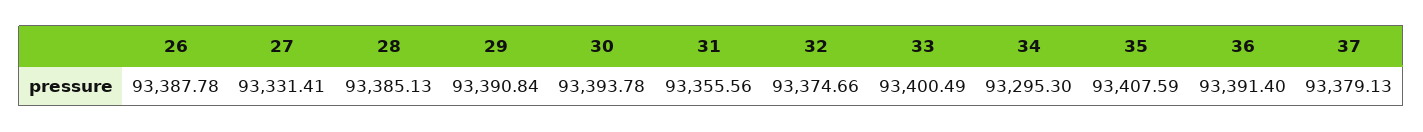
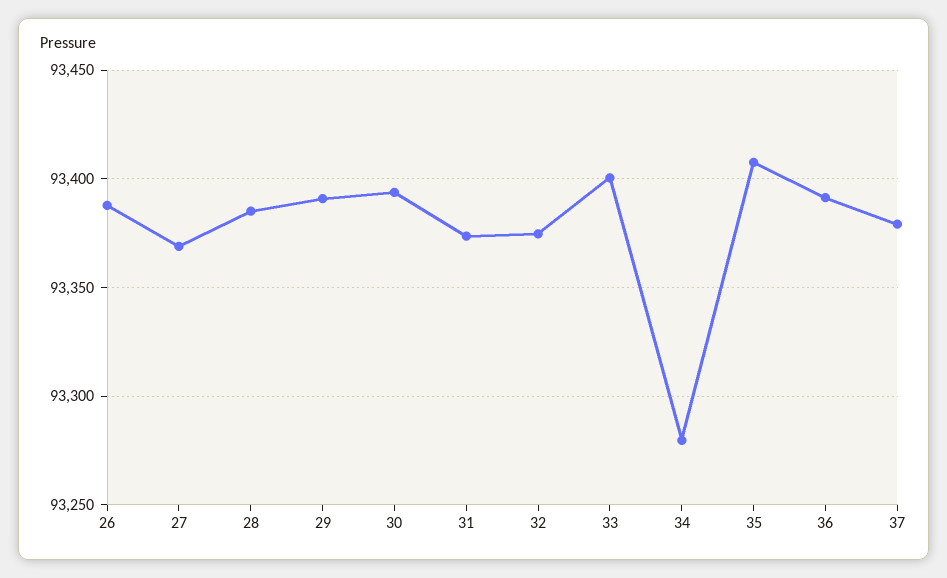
  {
    "26": 93387.78,
-   "27": 93331.41,
+   "27": 93370,
    "28": 93385.13,
    "29": 93390.84,
    "30": 93393.78,
-   "31": 93355.56,
+   "31": 93375,
    "32": 93374.66,
    "33": 93400.49,
-   "34": 93295.3,
+   "34": 93280,
    "35": 93407.59,
    "36": 93391.4,
    "37": 93379.13
  }

